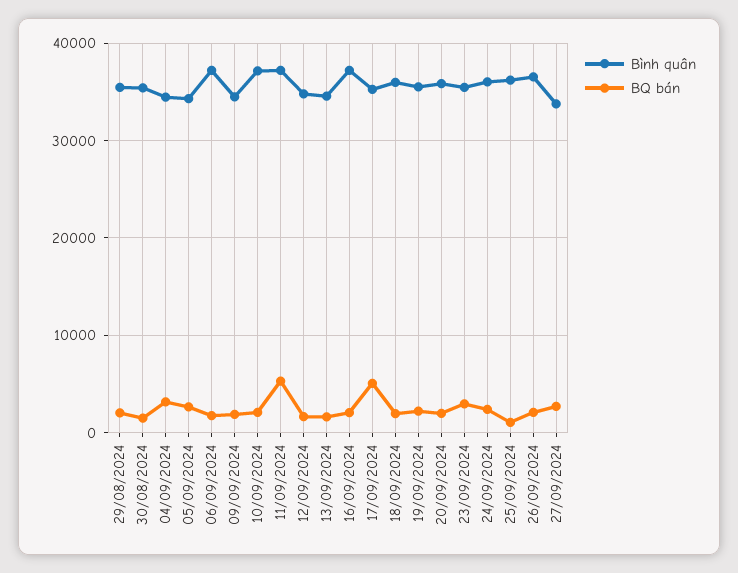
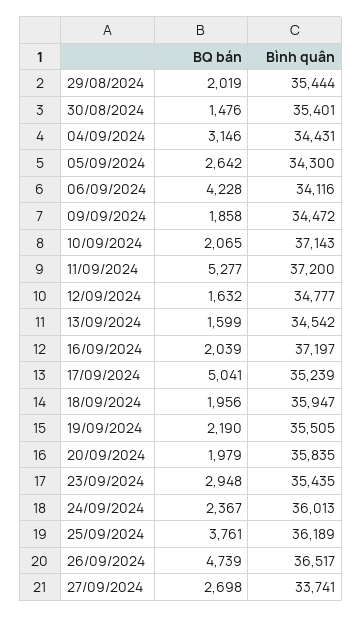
  {
    "Bình quân": {
      "29/08/2024": 35444,
      "30/08/2024": 35401,
      "04/09/2024": 34431,
      "05/09/2024": 34300,
-     "06/09/2024": 37000,
+     "06/09/2024": 34116,
      "09/09/2024": 34472,
      "10/09/2024": 37143,
      "11/09/2024": 37200,
      "12/09/2024": 34777,
      "13/09/2024": 34542,
      "16/09/2024": 37197,
      "17/09/2024": 35239,
      "18/09/2024": 35947,
      "19/09/2024": 35505,
      "20/09/2024": 35835,
      "23/09/2024": 35435,
      "24/09/2024": 36013,
      "25/09/2024": 36189,
      "26/09/2024": 36517,
      "27/09/2024": 33741
    },
    "BQ bán": {
      "29/08/2024": 2019,
      "30/08/2024": 1476,
      "04/09/2024": 3146,
      "05/09/2024": 2642,
-     "06/09/2024": 2000,
+     "06/09/2024": 4228,
      "09/09/2024": 1858,
      "10/09/2024": 2065,
      "11/09/2024": 5277,
      "12/09/2024": 1632,
      "13/09/2024": 1599,
      "16/09/2024": 2039,
      "17/09/2024": 5041,
      "18/09/2024": 1956,
      "19/09/2024": 2190,
      "20/09/2024": 1979,
      "23/09/2024": 2948,
      "24/09/2024": 2367,
-     "25/09/2024": 1000,
+     "25/09/2024": 3761,
-     "26/09/2024": 2000,
+     "26/09/2024": 4739,
      "27/09/2024": 2698
    }
  }

